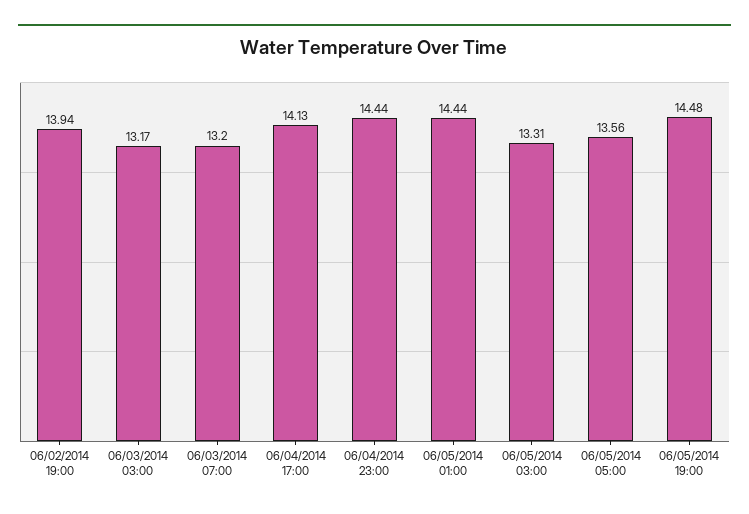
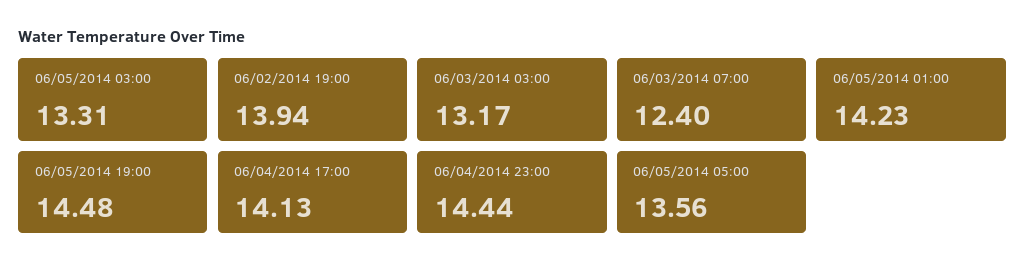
  {
    "06/02/2014 19:00": 13.94,
    "06/03/2014 03:00": 13.17,
-   "06/03/2014 07:00": 13.2,
+   "06/03/2014 07:00": 12.4,
    "06/04/2014 17:00": 14.13,
    "06/04/2014 23:00": 14.44,
-   "06/05/2014 01:00": 14.44,
+   "06/05/2014 01:00": 14.23,
    "06/05/2014 03:00": 13.31,
    "06/05/2014 05:00": 13.56,
    "06/05/2014 19:00": 14.48
  }

